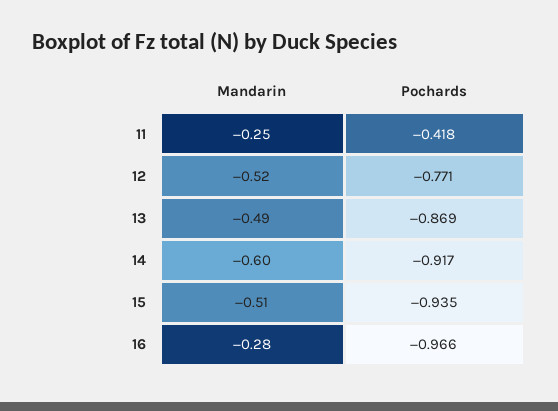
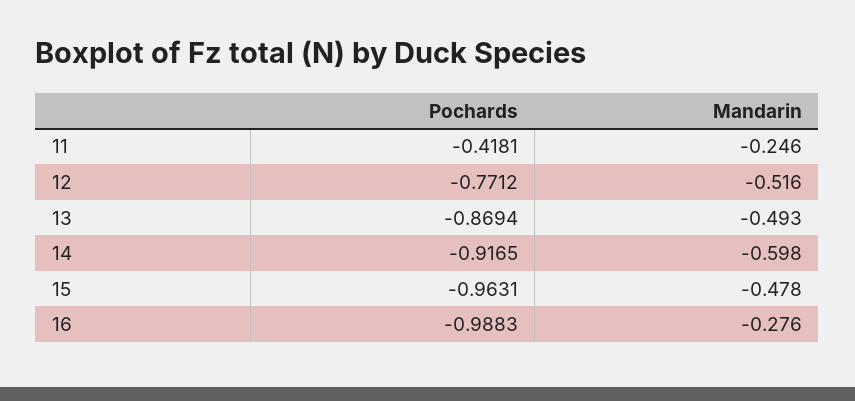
  {
    "Mandarin": {
      "11": -0.246,
      "12": -0.516,
      "13": -0.493,
      "14": -0.598,
-     "15": -0.51,
+     "15": -0.478,
      "16": -0.276
    },
    "Pochards": {
      "11": -0.4181,
      "12": -0.7712,
      "13": -0.8694,
      "14": -0.9165,
-     "15": -0.935,
+     "15": -0.9631,
-     "16": -0.966
+     "16": -0.9883
    }
  }

